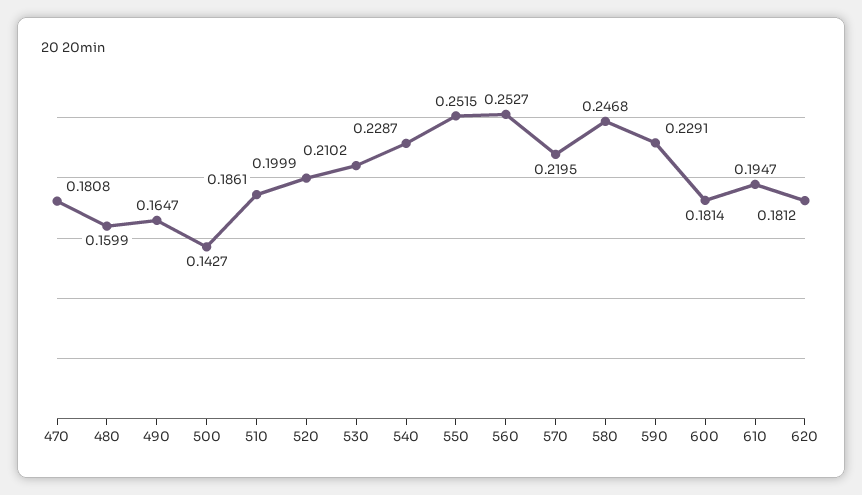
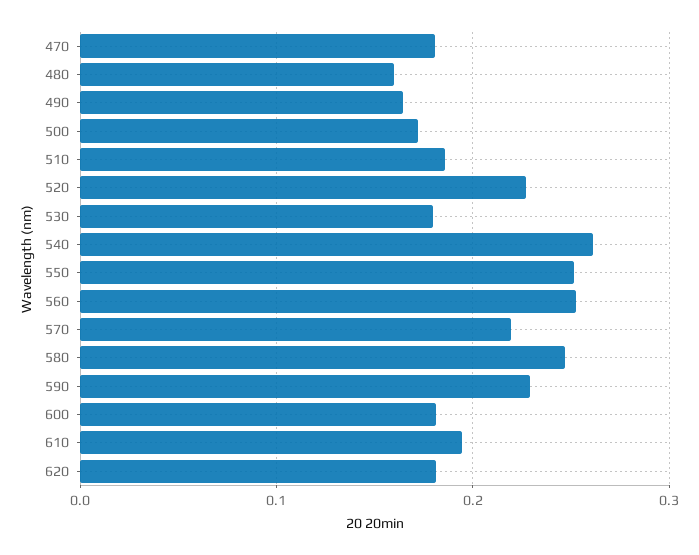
  {
    "470": 0.1808,
    "480": 0.1599,
    "490": 0.1647,
-   "500": 0.1427,
+   "500": 0.17,
    "510": 0.1861,
-   "520": 0.1999,
+   "520": 0.23,
-   "530": 0.2102,
+   "530": 0.18,
-   "540": 0.2287,
+   "540": 0.26,
    "550": 0.2515,
    "560": 0.2527,
    "570": 0.2195,
    "580": 0.2468,
    "590": 0.2291,
    "600": 0.1814,
    "610": 0.1947,
    "620": 0.1812
  }

